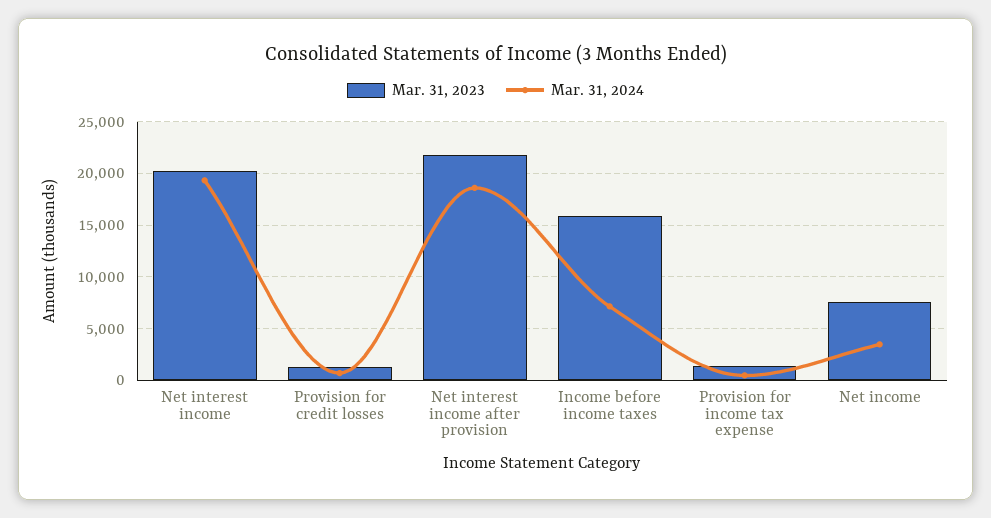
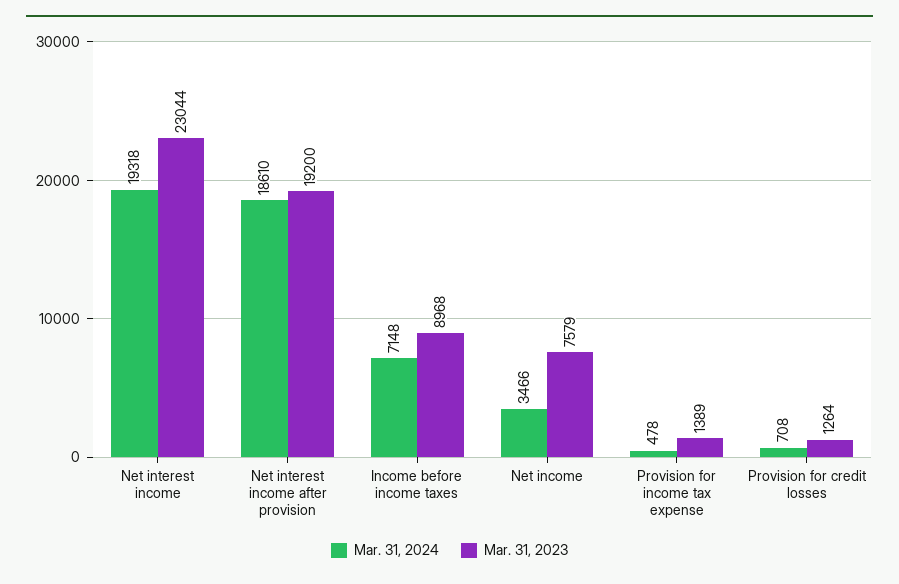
  {
    "Mar. 31, 2023": {
-     "Net interest income": 20000,
+     "Net interest income": 23044,
      "Provision for credit losses": 1264,
-     "Net interest income after provision": 22000,
+     "Net interest income after provision": 19200,
-     "Income before income taxes": 16000,
+     "Income before income taxes": 8968,
      "Provision for income tax expense": 1389,
      "Net income": 7579
    },
    "Mar. 31, 2024": {
      "Net interest income": 19318,
      "Provision for credit losses": 708,
      "Net interest income after provision": 18610,
      "Income before income taxes": 7148,
      "Provision for income tax expense": 478,
      "Net income": 3466
    }
  }

